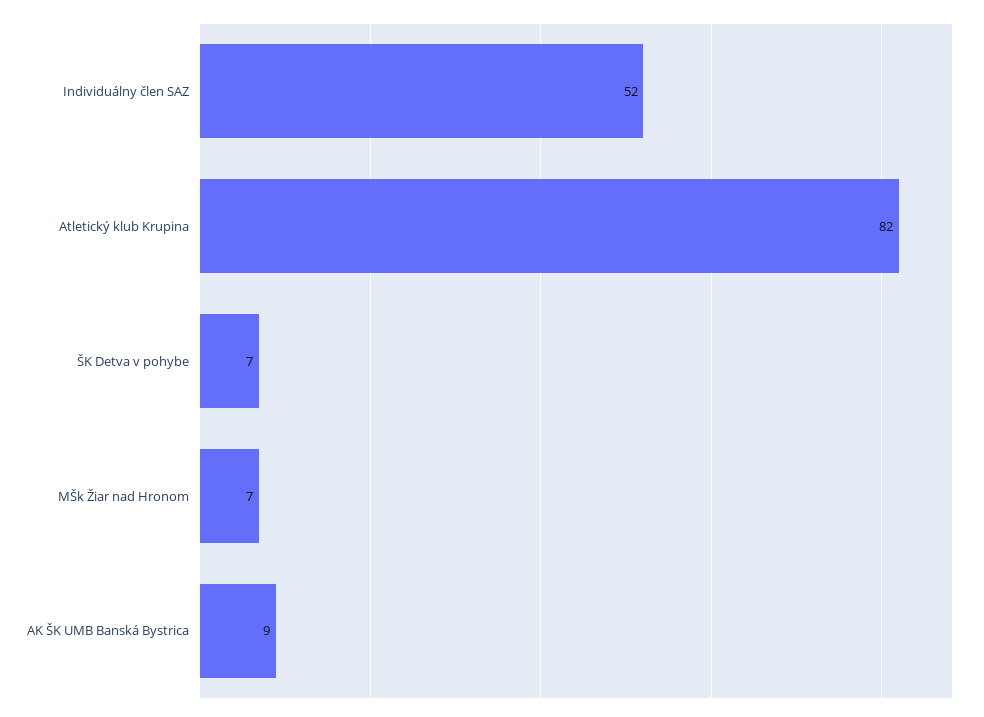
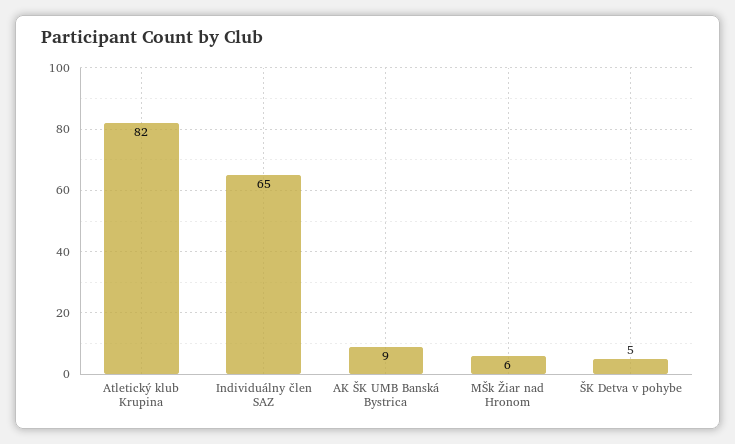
  {
-   "Individuálny člen SAZ": 52,
+   "Individuálny člen SAZ": 65,
    "Atletický klub Krupina": 82,
-   "ŠK Detva v pohybe": 7,
+   "ŠK Detva v pohybe": 5,
-   "MŠk Žiar nad Hronom": 7,
+   "MŠk Žiar nad Hronom": 6,
    "AK ŠK UMB Banská Bystrica": 9
  }

